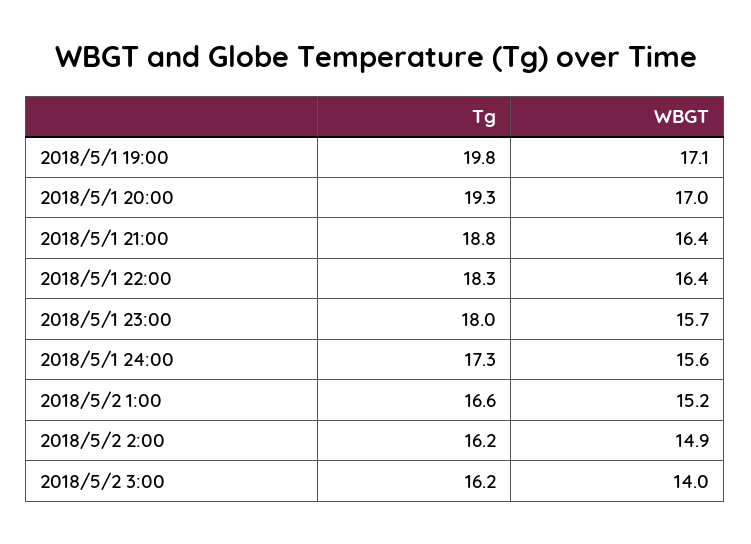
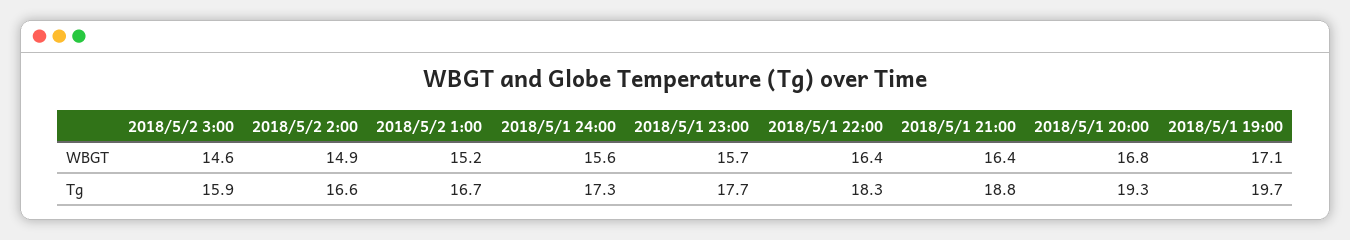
  {
    "Tg": {
-     "2018/5/1 19:00": 19.8,
+     "2018/5/1 19:00": 19.7,
      "2018/5/1 20:00": 19.3,
      "2018/5/1 21:00": 18.8,
      "2018/5/1 22:00": 18.3,
-     "2018/5/1 23:00": 18,
+     "2018/5/1 23:00": 17.7,
      "2018/5/1 24:00": 17.3,
-     "2018/5/2 1:00": 16.6,
+     "2018/5/2 1:00": 16.7,
-     "2018/5/2 2:00": 16.2,
+     "2018/5/2 2:00": 16.6,
-     "2018/5/2 3:00": 16.2
+     "2018/5/2 3:00": 15.9
    },
    "WBGT": {
      "2018/5/1 19:00": 17.1,
-     "2018/5/1 20:00": 17,
+     "2018/5/1 20:00": 16.8,
      "2018/5/1 21:00": 16.4,
      "2018/5/1 22:00": 16.4,
      "2018/5/1 23:00": 15.7,
      "2018/5/1 24:00": 15.6,
      "2018/5/2 1:00": 15.2,
      "2018/5/2 2:00": 14.9,
-     "2018/5/2 3:00": 14
+     "2018/5/2 3:00": 14.6
    }
  }

